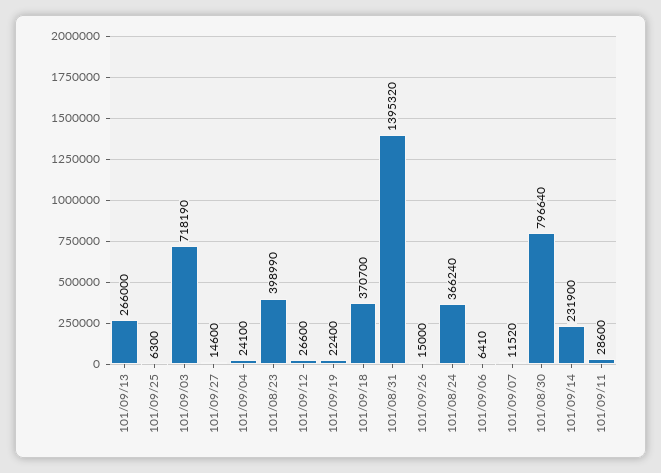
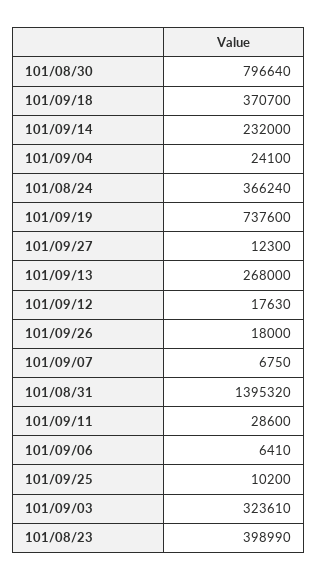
  {
-   "101/09/13": 266000,
+   "101/09/13": 268000,
-   "101/09/25": 6300,
+   "101/09/25": 10200,
-   "101/09/03": 718190,
+   "101/09/03": 323610,
-   "101/09/27": 14600,
+   "101/09/27": 12300,
    "101/09/04": 24100,
    "101/08/23": 398990,
-   "101/09/12": 26600,
+   "101/09/12": 17630,
-   "101/09/19": 22400,
+   "101/09/19": 737600,
    "101/09/18": 370700,
    "101/08/31": 1395320,
-   "101/09/26": 15000,
+   "101/09/26": 18000,
    "101/08/24": 366240,
    "101/09/06": 6410,
-   "101/09/07": 11520,
+   "101/09/07": 6750,
    "101/08/30": 796640,
-   "101/09/14": 231900,
+   "101/09/14": 232000,
    "101/09/11": 28600
  }

